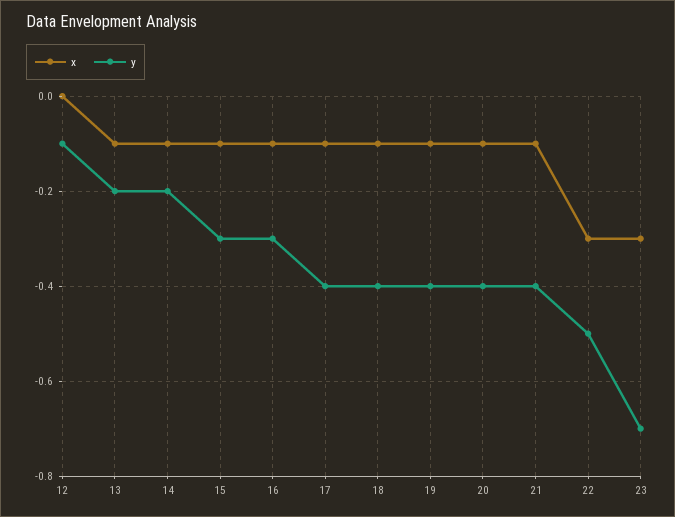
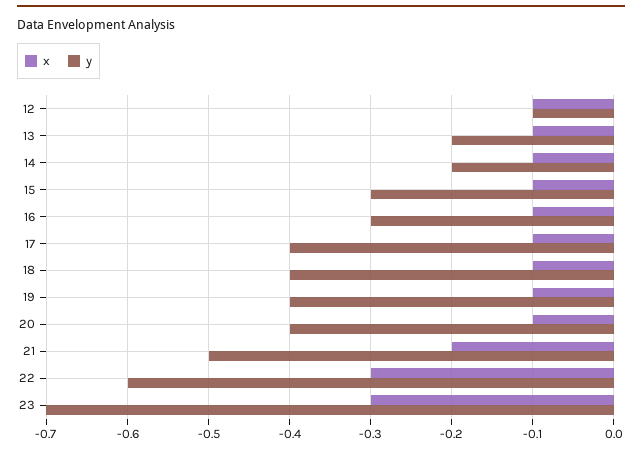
  {
    "x": {
-     "12": 0,
+     "12": -0.1,
      "13": -0.1,
      "14": -0.1,
      "15": -0.1,
      "16": -0.1,
      "17": -0.1,
      "18": -0.1,
      "19": -0.1,
      "20": -0.1,
-     "21": -0.1,
+     "21": -0.2,
      "22": -0.3,
      "23": -0.3
    },
    "y": {
      "12": -0.1,
      "13": -0.2,
      "14": -0.2,
      "15": -0.3,
      "16": -0.3,
      "17": -0.4,
      "18": -0.4,
      "19": -0.4,
      "20": -0.4,
-     "21": -0.4,
+     "21": -0.5,
-     "22": -0.5,
+     "22": -0.6,
      "23": -0.7
    }
  }

